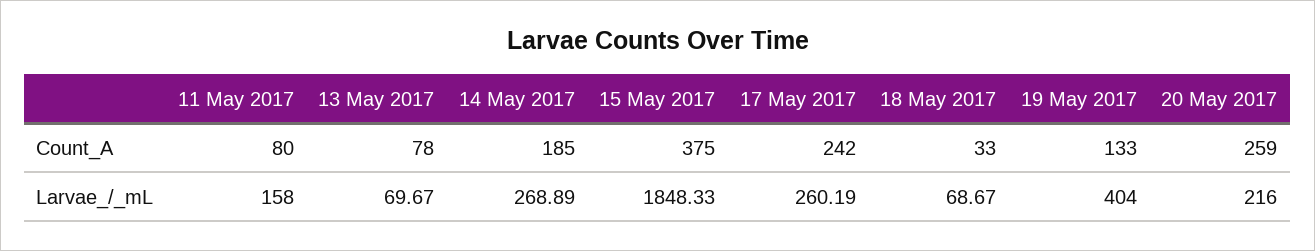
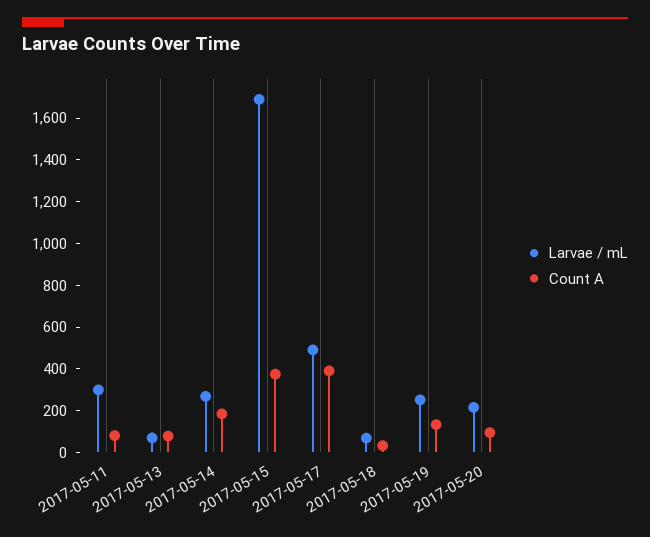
  {
    "Count_A": {
      "11 May 2017": 80,
      "13 May 2017": 78,
      "14 May 2017": 185,
      "15 May 2017": 375,
-     "17 May 2017": 242,
+     "17 May 2017": 400,
      "18 May 2017": 33,
      "19 May 2017": 133,
-     "20 May 2017": 259
+     "20 May 2017": 100
    },
    "Larvae_/_mL": {
-     "11 May 2017": 158,
+     "11 May 2017": 300,
      "13 May 2017": 69.67,
      "14 May 2017": 268.89,
-     "15 May 2017": 1848.33,
+     "15 May 2017": 1700,
-     "17 May 2017": 260.19,
+     "17 May 2017": 500,
      "18 May 2017": 68.67,
-     "19 May 2017": 404,
+     "19 May 2017": 250,
      "20 May 2017": 216
    }
  }

